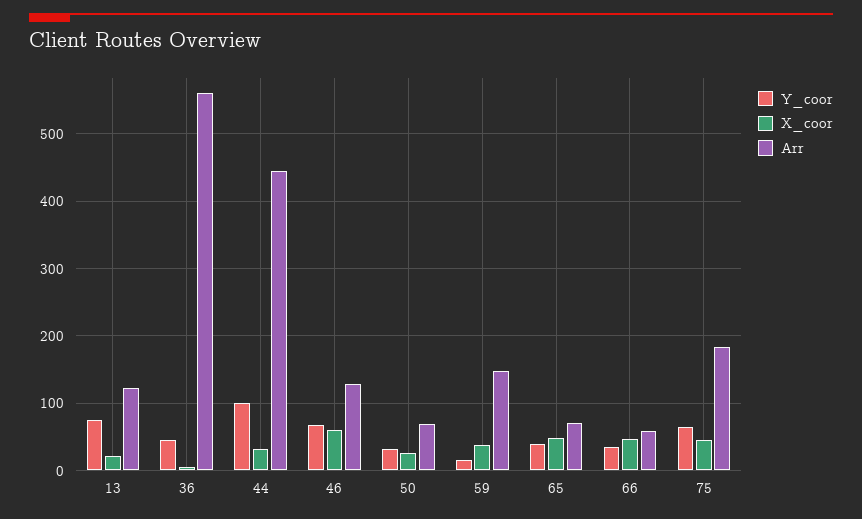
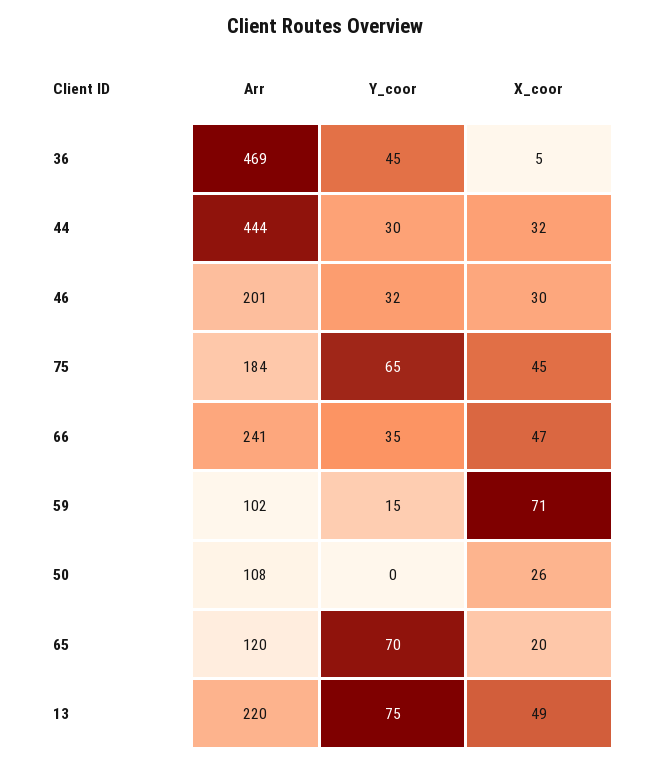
  {
    "Y_coor": {
      "13": 75,
      "36": 45,
-     "44": 100,
+     "44": 30,
-     "46": 70,
+     "46": 32,
-     "50": 30,
+     "50": 0,
      "59": 15,
-     "65": 40,
+     "65": 70,
      "66": 35,
      "75": 65
    },
    "X_coor": {
-     "13": 20,
+     "13": 49,
      "36": 5,
      "44": 32,
-     "46": 60,
+     "46": 30,
      "50": 26,
-     "59": 40,
+     "59": 71,
-     "65": 50,
+     "65": 20,
      "66": 47,
      "75": 45
    },
    "Arr": {
-     "13": 120,
+     "13": 220,
-     "36": 560,
+     "36": 469,
      "44": 444,
-     "46": 130,
+     "46": 201,
-     "50": 70,
+     "50": 108,
-     "59": 150,
+     "59": 102,
-     "65": 70,
+     "65": 120,
-     "66": 60,
+     "66": 241,
      "75": 184
    }
  }

